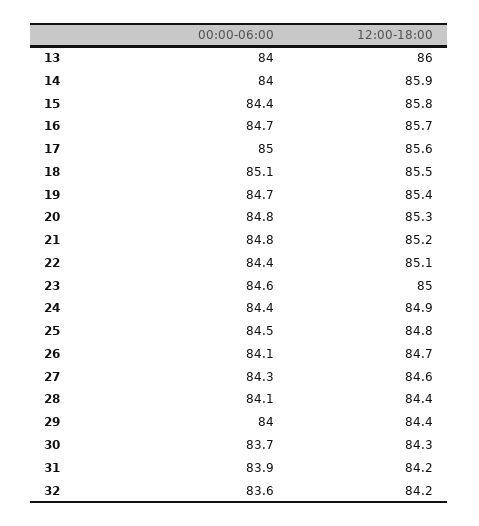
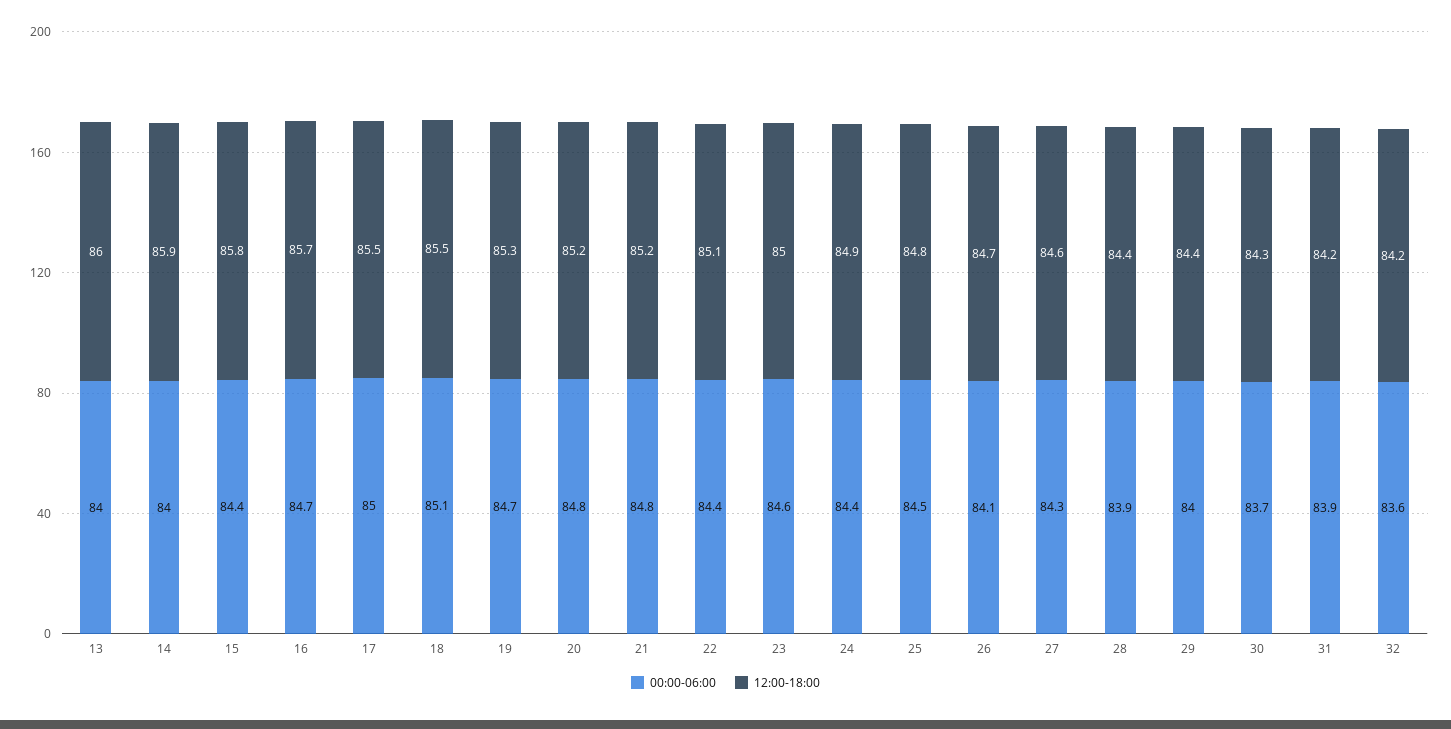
  {
    "00:00-06:00": {
      "13": 84,
      "14": 84,
      "15": 84.4,
      "16": 84.7,
      "17": 85,
      "18": 85.1,
      "19": 84.7,
      "20": 84.8,
      "21": 84.8,
      "22": 84.4,
      "23": 84.6,
      "24": 84.4,
      "25": 84.5,
      "26": 84.1,
      "27": 84.3,
-     "28": 84.1,
+     "28": 83.9,
      "29": 84,
      "30": 83.7,
      "31": 83.9,
      "32": 83.6
    },
    "12:00-18:00": {
      "13": 86,
      "14": 85.9,
      "15": 85.8,
      "16": 85.7,
-     "17": 85.6,
+     "17": 85.5,
      "18": 85.5,
-     "19": 85.4,
+     "19": 85.3,
-     "20": 85.3,
+     "20": 85.2,
      "21": 85.2,
      "22": 85.1,
      "23": 85,
      "24": 84.9,
      "25": 84.8,
      "26": 84.7,
      "27": 84.6,
      "28": 84.4,
      "29": 84.4,
      "30": 84.3,
      "31": 84.2,
      "32": 84.2
    }
  }

